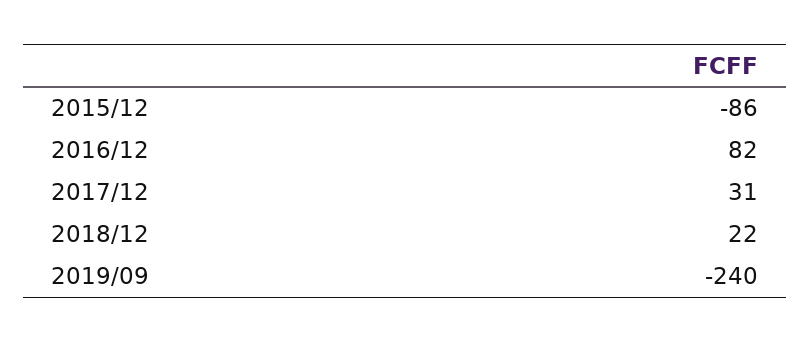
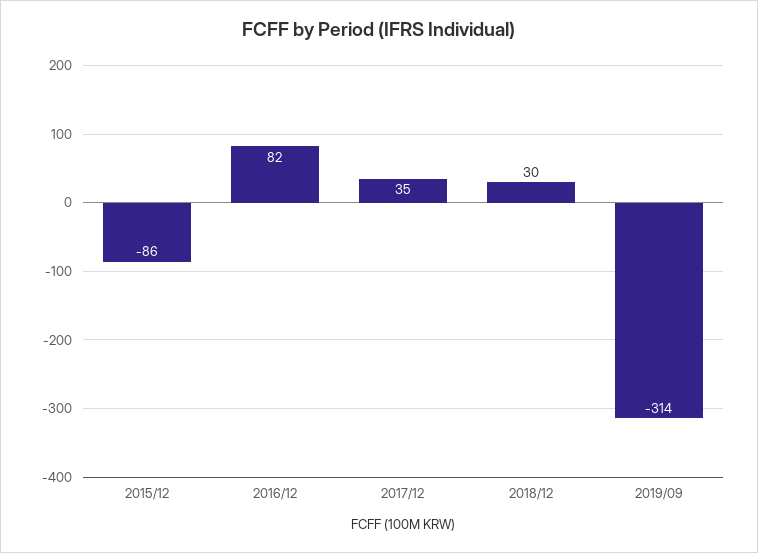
  {
    "2015/12": -86,
    "2016/12": 82,
-   "2017/12": 31,
+   "2017/12": 35,
-   "2018/12": 22,
+   "2018/12": 30,
-   "2019/09": -240
+   "2019/09": -314
  }

